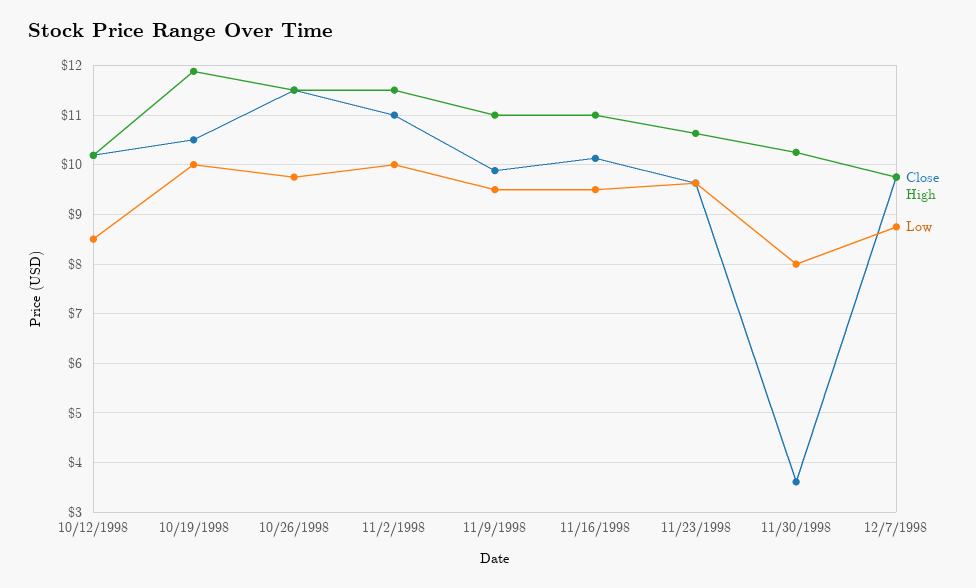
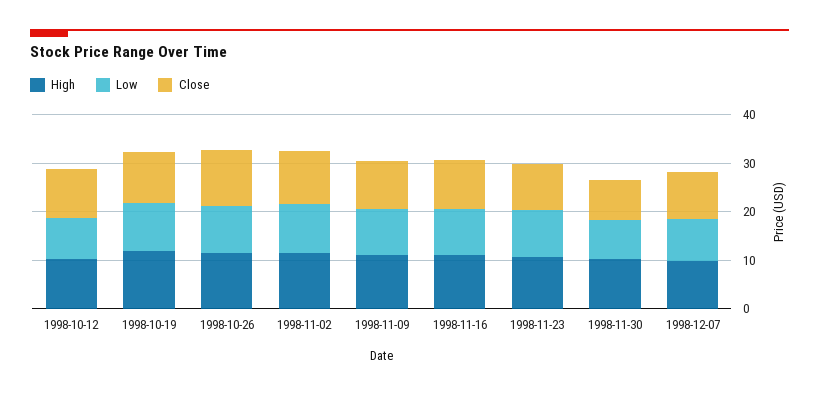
  {
    "Close": {
      "10/12/1998": 10.2,
      "10/19/1998": 10.6,
      "10/26/1998": 11.6,
      "11/2/1998": 11,
      "11/9/1998": 9.8,
      "11/16/1998": 10.2,
      "11/23/1998": 9.6,
-     "11/30/1998": 3.6,
+     "11/30/1998": 8,
      "12/7/1998": 9.8
    },
    "High": {
      "10/12/1998": 10.2,
      "10/19/1998": 11.8,
      "10/26/1998": 11.6,
      "11/2/1998": 11.6,
      "11/9/1998": 11,
      "11/16/1998": 11,
      "11/23/1998": 10.6,
      "11/30/1998": 10.2,
      "12/7/1998": 9.8
    },
    "Low": {
      "10/12/1998": 8.6,
      "10/19/1998": 10,
      "10/26/1998": 9.8,
      "11/2/1998": 10,
      "11/9/1998": 9.6,
      "11/16/1998": 9.6,
      "11/23/1998": 9.6,
      "11/30/1998": 8,
      "12/7/1998": 8.8
    }
  }

